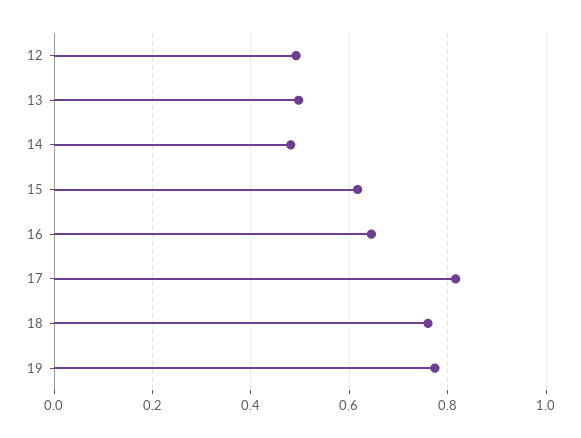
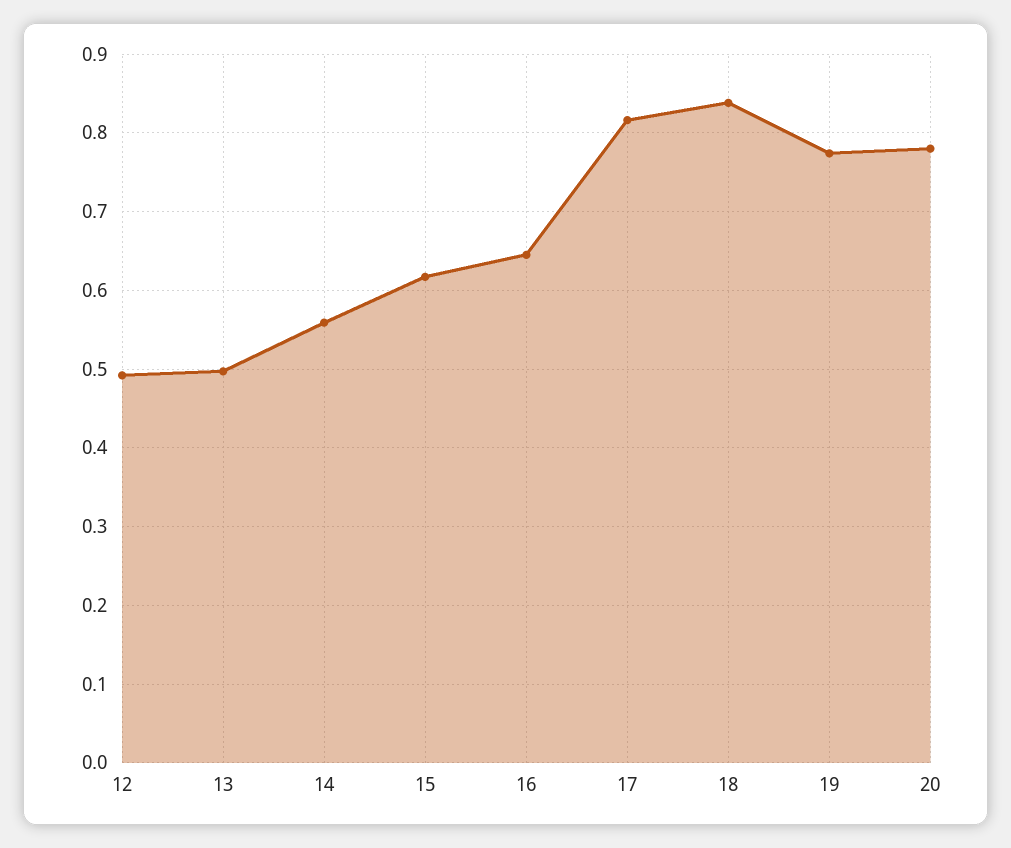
  {
    "12": 0.49,
    "13": 0.5,
-   "14": 0.48,
+   "14": 0.56,
    "15": 0.62,
    "16": 0.65,
    "17": 0.82,
-   "18": 0.76,
+   "18": 0.84,
-   "19": 0.77
+   "19": 0.77,
+   "20": 0.78
  }

